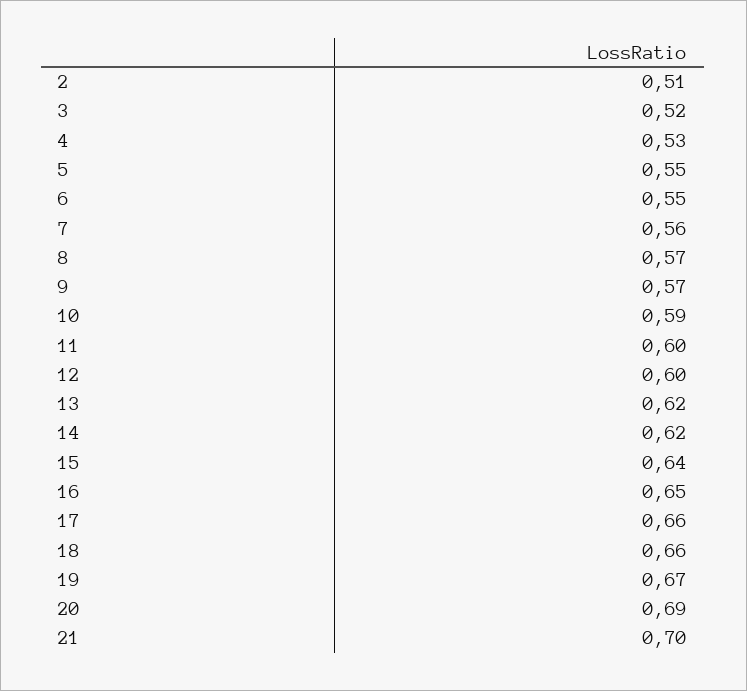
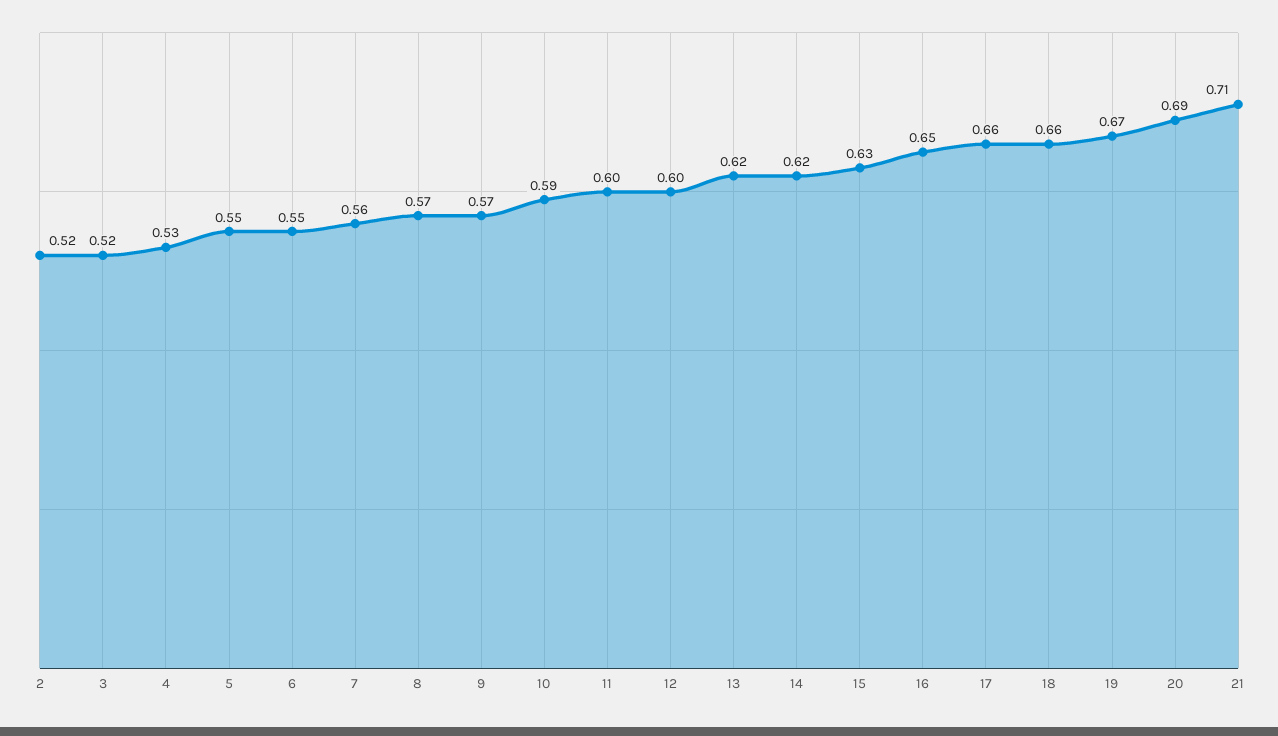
  {
-   "2": 0.51,
+   "2": 0.52,
    "3": 0.52,
    "4": 0.53,
    "5": 0.55,
    "6": 0.55,
    "7": 0.56,
    "8": 0.57,
    "9": 0.57,
    "10": 0.59,
    "11": 0.6,
    "12": 0.6,
    "13": 0.62,
    "14": 0.62,
-   "15": 0.64,
+   "15": 0.63,
    "16": 0.65,
    "17": 0.66,
    "18": 0.66,
    "19": 0.67,
    "20": 0.69,
-   "21": 0.7
+   "21": 0.71
  }

